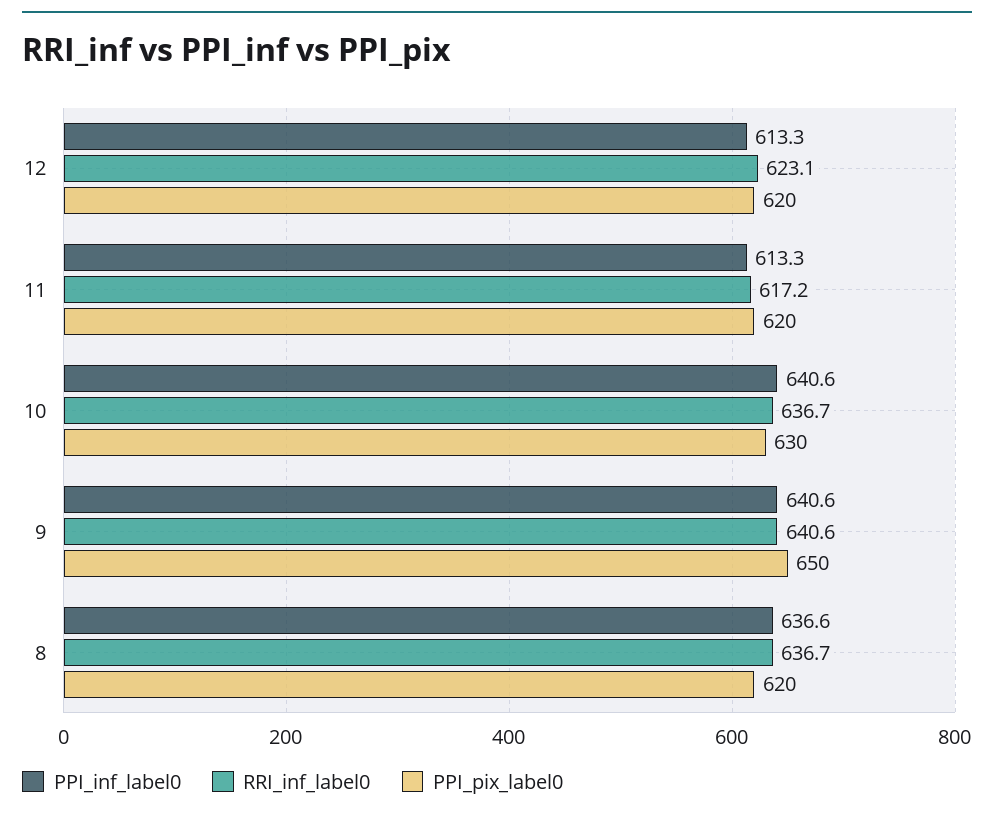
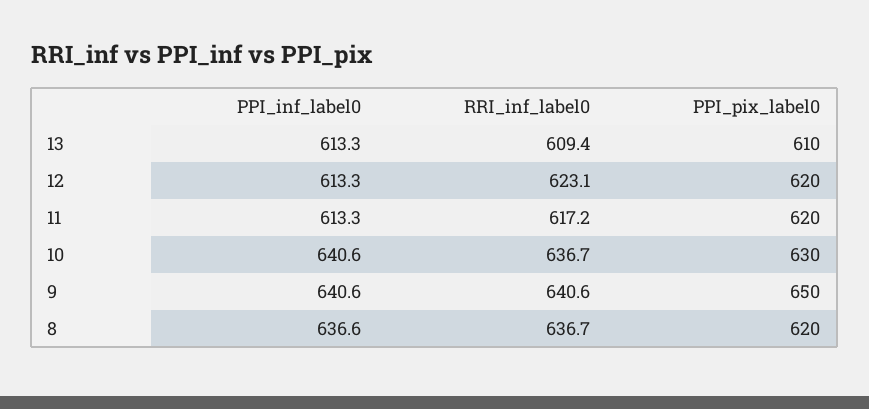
  {
    "PPI_inf_label0": {
      "12": 613.3,
      "11": 613.3,
      "10": 640.6,
      "9": 640.6,
-     "8": 636.6
+     "8": 636.6,
+     "13": 613.3
    },
    "RRI_inf_label0": {
      "12": 623.1,
      "11": 617.2,
      "10": 636.7,
      "9": 640.6,
-     "8": 636.7
+     "8": 636.7,
+     "13": 609.4
    },
    "PPI_pix_label0": {
      "12": 620,
      "11": 620,
      "10": 630,
      "9": 650,
-     "8": 620
+     "8": 620,
+     "13": 610
    }
  }

